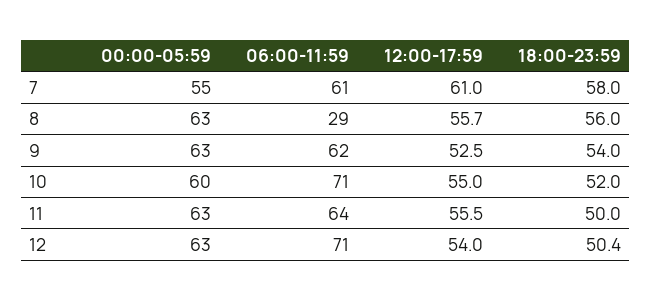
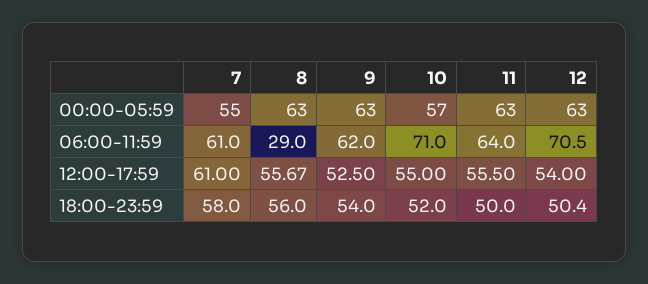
  {
    "00:00-05:59": {
      "7": 55,
      "8": 63,
      "9": 63,
-     "10": 60,
+     "10": 57,
      "11": 63,
      "12": 63
    },
    "06:00-11:59": {
      "7": 61,
      "8": 29,
      "9": 62,
      "10": 71,
      "11": 64,
      "12": 70.5
    },
    "12:00-17:59": {
      "7": 61,
      "8": 55.67,
      "9": 52.5,
      "10": 55,
      "11": 55.5,
      "12": 54
    },
    "18:00-23:59": {
      "7": 58,
      "8": 56,
      "9": 54,
      "10": 52,
      "11": 50,
      "12": 50.4
    }
  }

